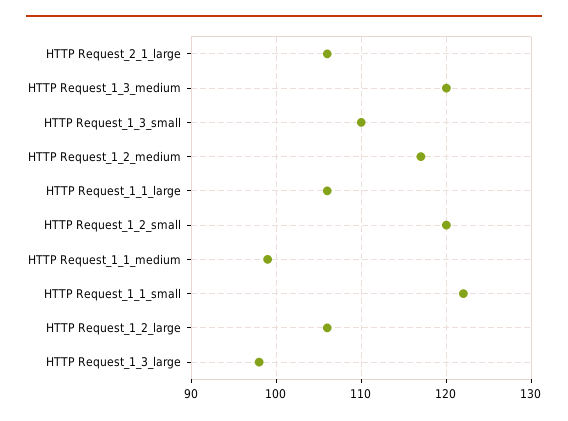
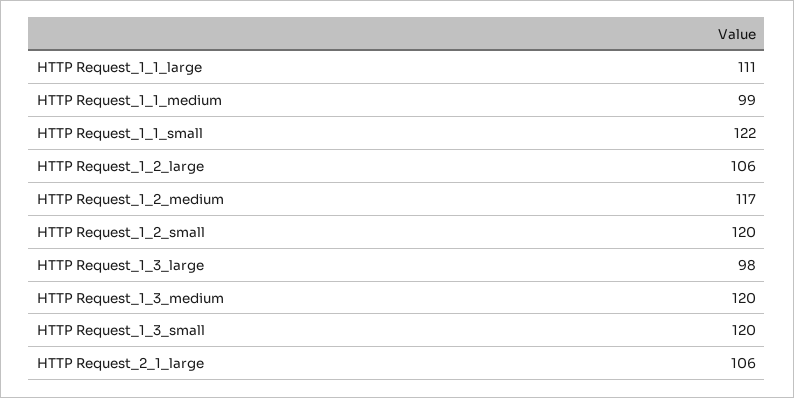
  {
    "HTTP Request_2_1_large": 106,
    "HTTP Request_1_3_medium": 120,
-   "HTTP Request_1_3_small": 110,
+   "HTTP Request_1_3_small": 120,
    "HTTP Request_1_2_medium": 117,
-   "HTTP Request_1_1_large": 106,
+   "HTTP Request_1_1_large": 111,
    "HTTP Request_1_2_small": 120,
    "HTTP Request_1_1_medium": 99,
    "HTTP Request_1_1_small": 122,
    "HTTP Request_1_2_large": 106,
    "HTTP Request_1_3_large": 98
  }

